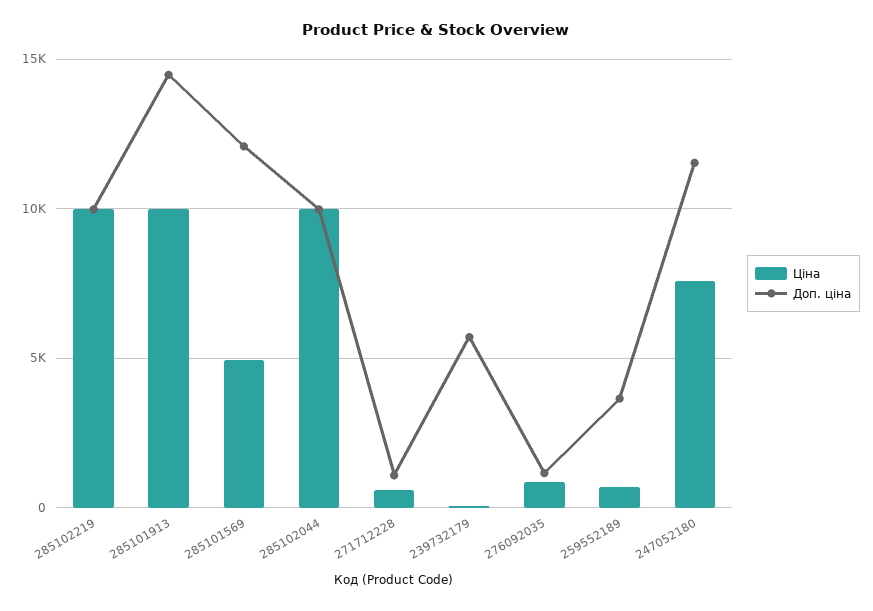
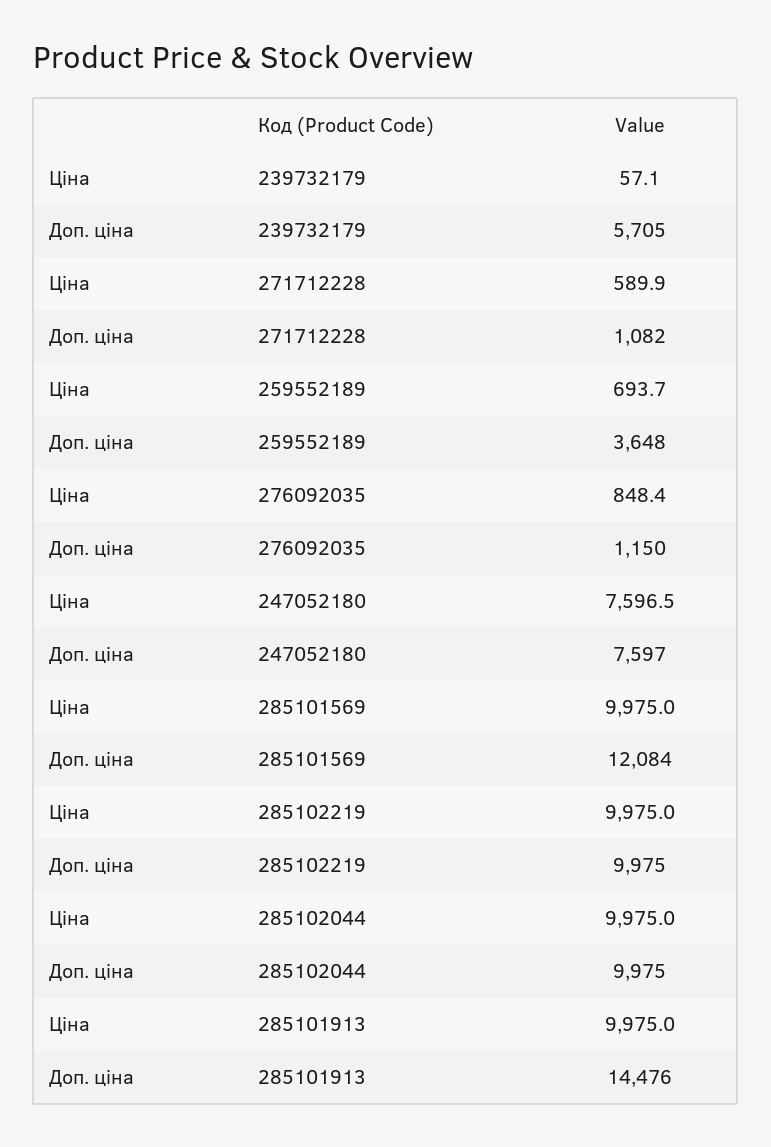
  {
    "Ціна": {
      "285102219": 9975,
      "285101913": 9975,
-     "285101569": 5000,
+     "285101569": 9975,
      "285102044": 9975,
      "271712228": 589.9,
      "239732179": 57.1,
      "276092035": 848.4,
      "259552189": 693.7,
      "247052180": 7596.5
    },
    "Доп. ціна": {
      "285102219": 9975,
      "285101913": 14476,
      "285101569": 12084,
      "285102044": 9975,
      "271712228": 1082,
      "239732179": 5705,
      "276092035": 1150,
      "259552189": 3648,
-     "247052180": 11500
+     "247052180": 7597
    }
  }

